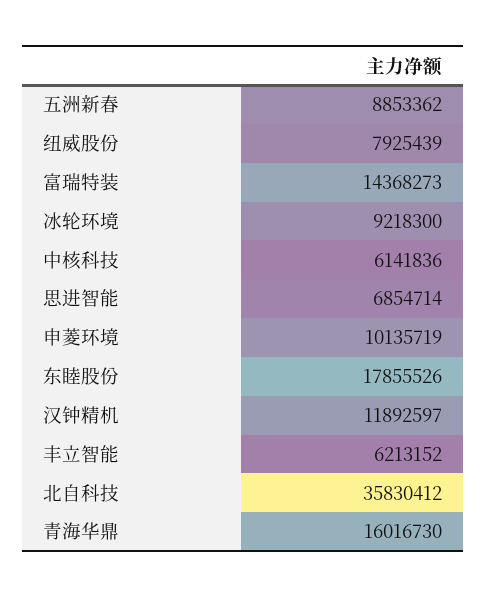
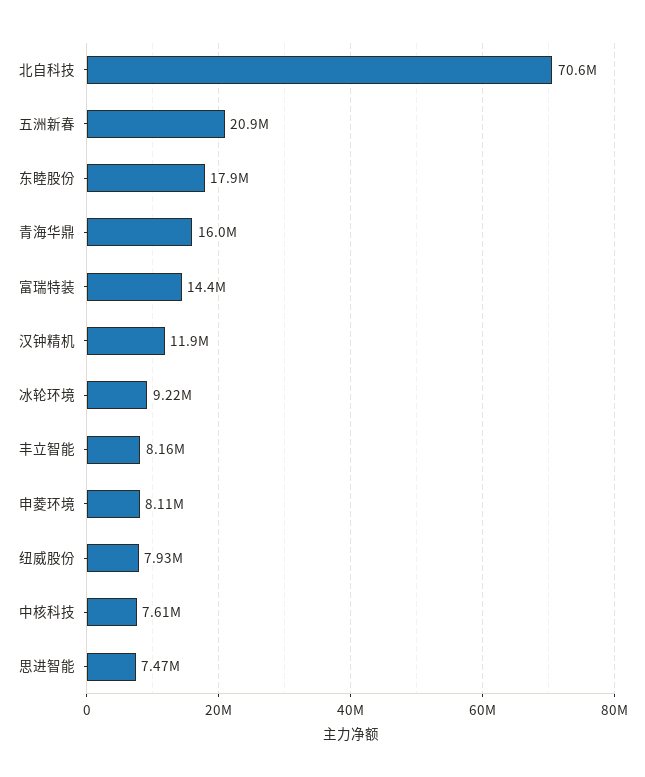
  {
-   "五洲新春": 8853362,
+   "五洲新春": 20900000,
    "纽威股份": 7925439,
    "富瑞特装": 14368273,
    "冰轮环境": 9218300,
-   "中核科技": 6141836,
+   "中核科技": 7610000,
-   "思进智能": 6854714,
+   "思进智能": 7470000,
-   "申菱环境": 10135719,
+   "申菱环境": 8110000,
    "东睦股份": 17855526,
    "汉钟精机": 11892597,
-   "丰立智能": 6213152,
+   "丰立智能": 8160000,
-   "北自科技": 35830412,
+   "北自科技": 70600000,
    "青海华鼎": 16016730
  }

